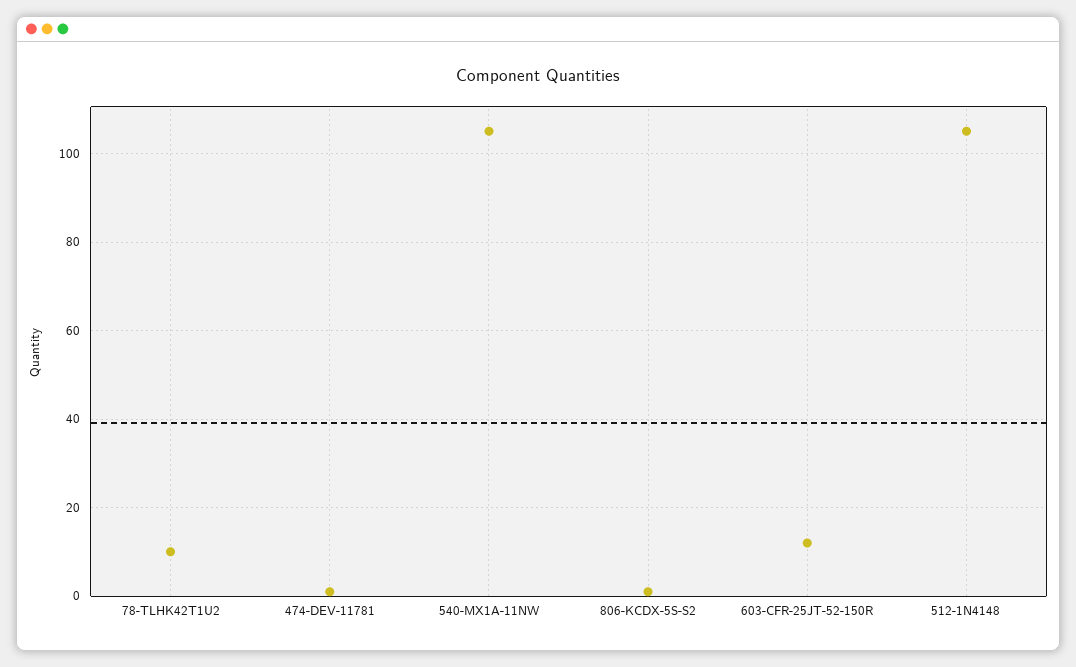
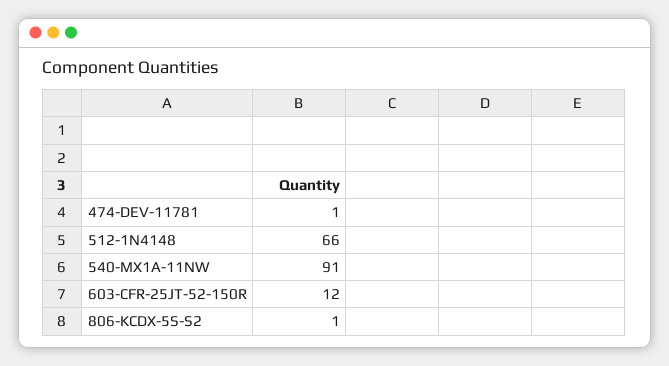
  {
-   "78-TLHK42T1U2": 10,
    "474-DEV-11781": 1,
-   "540-MX1A-11NW": 105,
+   "540-MX1A-11NW": 91,
    "806-KCDX-5S-S2": 1,
    "603-CFR-25JT-52-150R": 12,
-   "512-1N4148": 105
+   "512-1N4148": 66
  }

